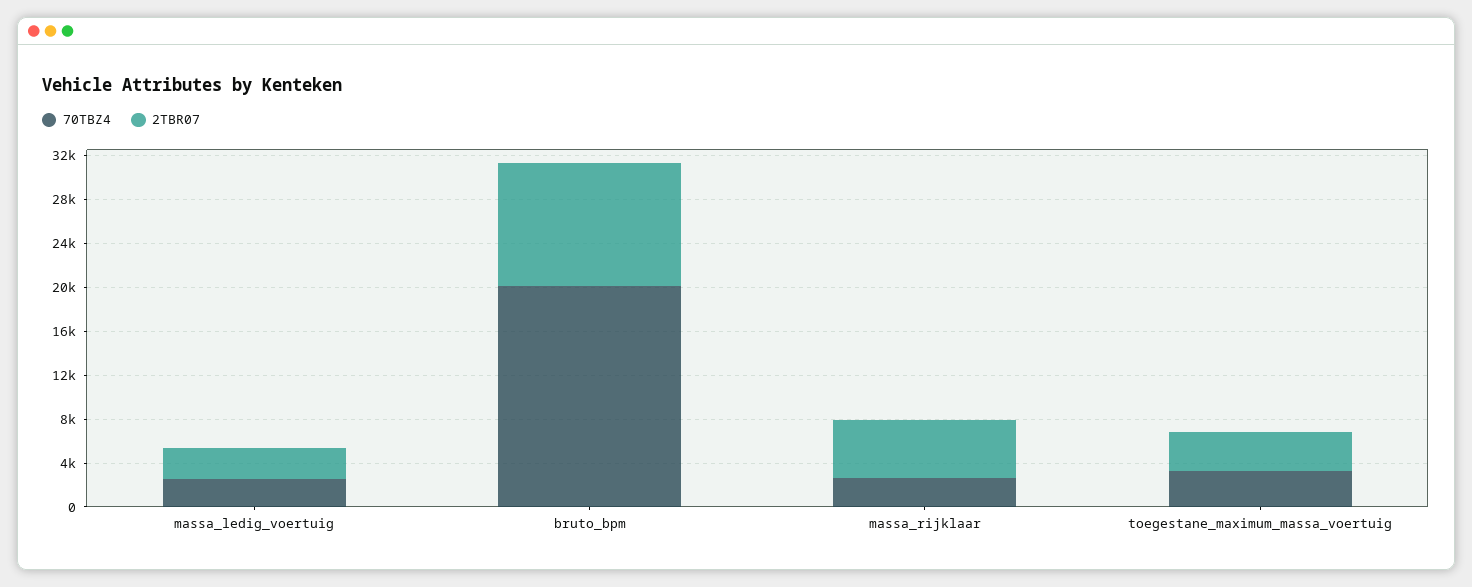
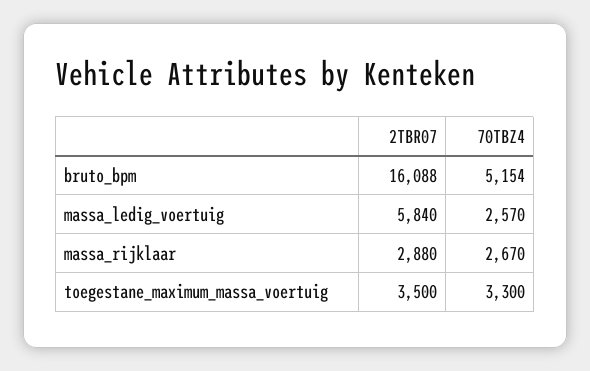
  {
    "70TBZ4": {
      "massa_ledig_voertuig": 2570,
-     "bruto_bpm": 20000,
+     "bruto_bpm": 5154,
      "massa_rijklaar": 2670,
      "toegestane_maximum_massa_voertuig": 3300
    },
    "2TBR07": {
-     "massa_ledig_voertuig": 3000,
+     "massa_ledig_voertuig": 5840,
-     "bruto_bpm": 11000,
+     "bruto_bpm": 16088,
-     "massa_rijklaar": 5000,
+     "massa_rijklaar": 2880,
      "toegestane_maximum_massa_voertuig": 3500
    }
  }

